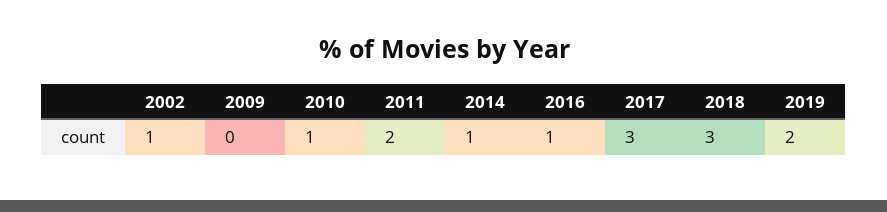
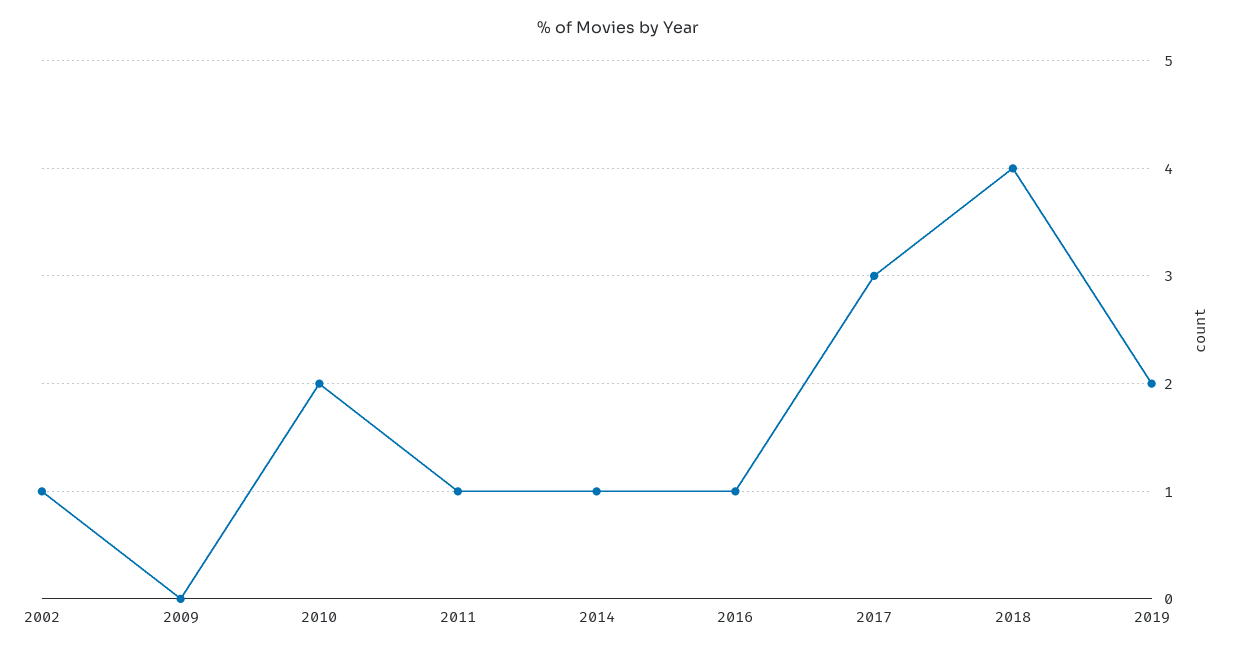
  {
    "2002": 1,
    "2009": 0,
-   "2010": 1,
+   "2010": 2,
-   "2011": 2,
+   "2011": 1,
    "2014": 1,
    "2016": 1,
    "2017": 3,
-   "2018": 3,
+   "2018": 4,
    "2019": 2
  }

